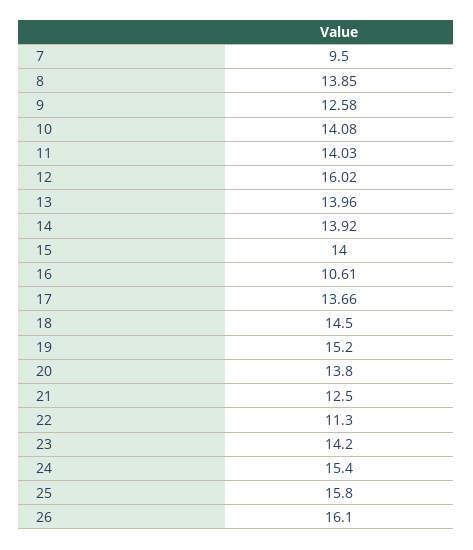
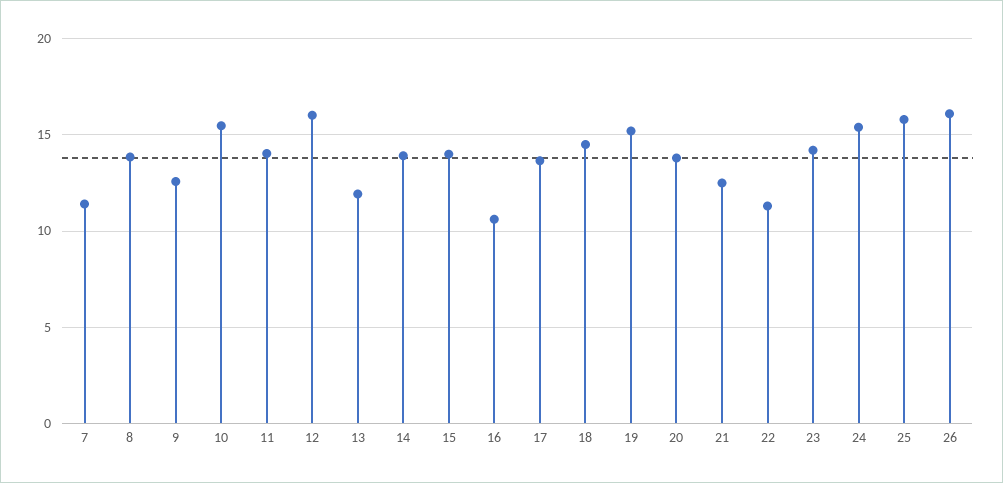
  {
-   "7": 9.5,
+   "7": 11.5,
    "8": 13.85,
    "9": 12.58,
-   "10": 14.08,
+   "10": 15.5,
    "11": 14.03,
    "12": 16.02,
-   "13": 13.96,
+   "13": 12,
    "14": 13.92,
    "15": 14,
    "16": 10.61,
    "17": 13.66,
    "18": 14.5,
    "19": 15.2,
    "20": 13.8,
    "21": 12.5,
    "22": 11.3,
    "23": 14.2,
    "24": 15.4,
    "25": 15.8,
    "26": 16.1
  }

